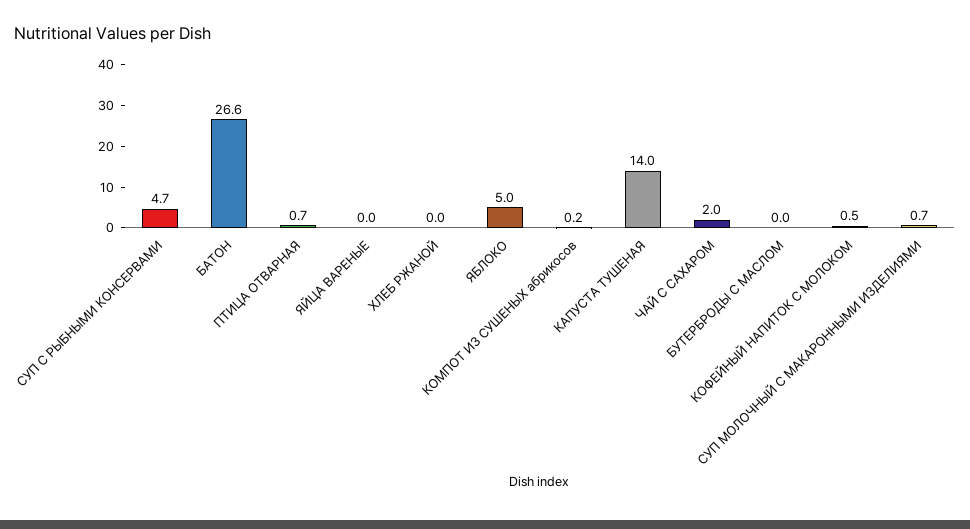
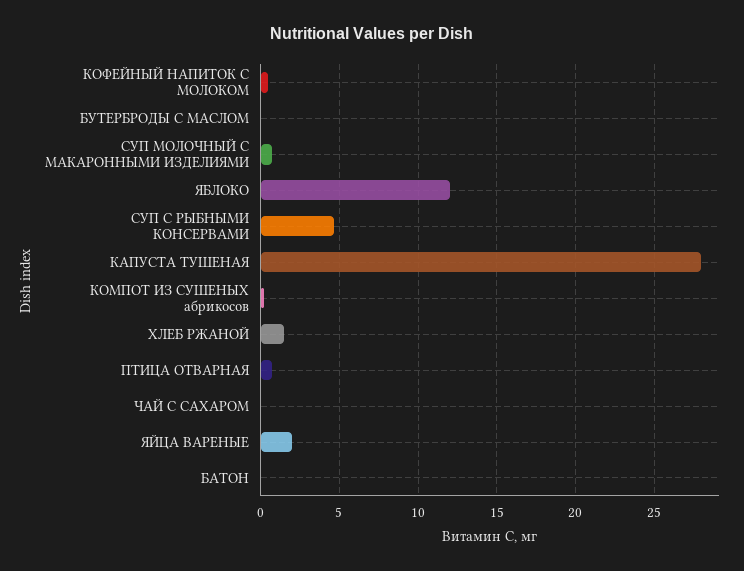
  {
    "СУП С РЫБНЫМИ КОНСЕРВАМИ": 4.7,
-   "БАТОН": 26.6,
+   "БАТОН": 0,
    "ПТИЦА ОТВАРНАЯ": 0.7,
-   "ЯЙЦА ВАРЕНЫЕ": 0,
+   "ЯЙЦА ВАРЕНЫЕ": 2,
-   "ХЛЕБ РЖАНОЙ": 0,
+   "ХЛЕБ РЖАНОЙ": 1.5,
-   "ЯБЛОКО": 5,
+   "ЯБЛОКО": 12,
    "КОМПОТ ИЗ СУШЕНЫХ абрикосов": 0.2,
-   "КАПУСТА ТУШЕНАЯ": 14,
+   "КАПУСТА ТУШЕНАЯ": 28,
-   "ЧАЙ С САХАРОМ": 2,
+   "ЧАЙ С САХАРОМ": 0,
    "БУТЕРБРОДЫ С МАСЛОМ": 0,
    "КОФЕЙНЫЙ НАПИТОК С МОЛОКОМ": 0.5,
    "СУП МОЛОЧНЫЙ С МАКАРОННЫМИ ИЗДЕЛИЯМИ": 0.7
  }

